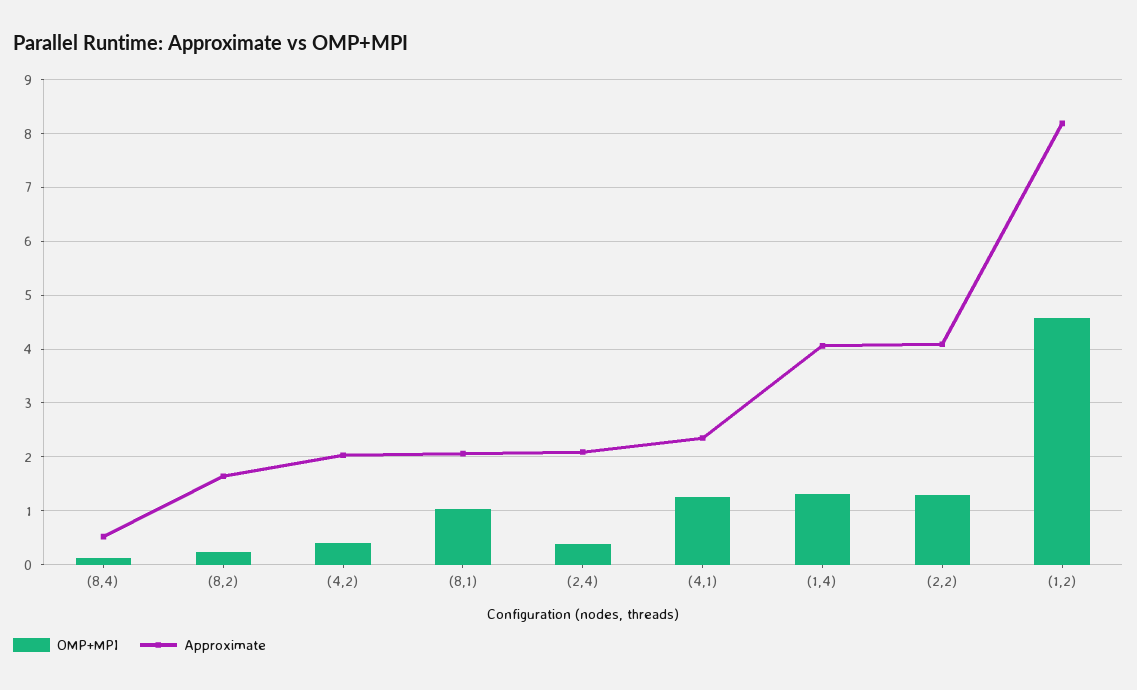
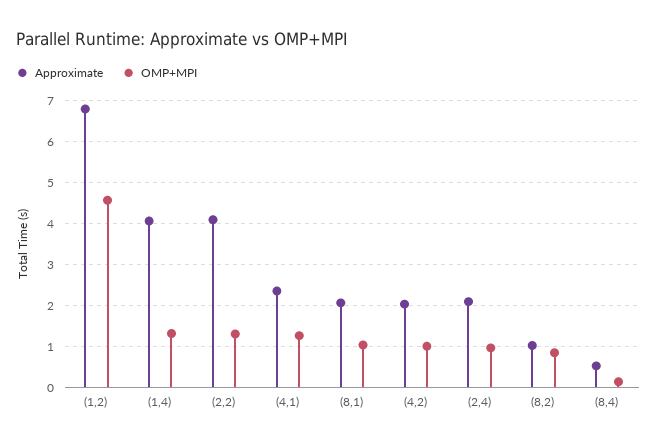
  {
    "OMP+MPI": {
      "(8,4)": 0.2,
-     "(8,2)": 0.2,
+     "(8,2)": 0.8,
-     "(4,2)": 0.4,
+     "(4,2)": 1,
      "(8,1)": 1,
-     "(2,4)": 0.4,
+     "(2,4)": 1,
      "(4,1)": 1.2,
      "(1,4)": 1.4,
      "(2,2)": 1.4,
      "(1,2)": 4.6
    },
    "Approximate": {
      "(8,4)": 0.6,
-     "(8,2)": 1.6,
+     "(8,2)": 1,
      "(4,2)": 2,
      "(8,1)": 2,
      "(2,4)": 2,
      "(4,1)": 2.4,
      "(1,4)": 4,
      "(2,2)": 4,
-     "(1,2)": 8.2
+     "(1,2)": 6.8
    }
  }

